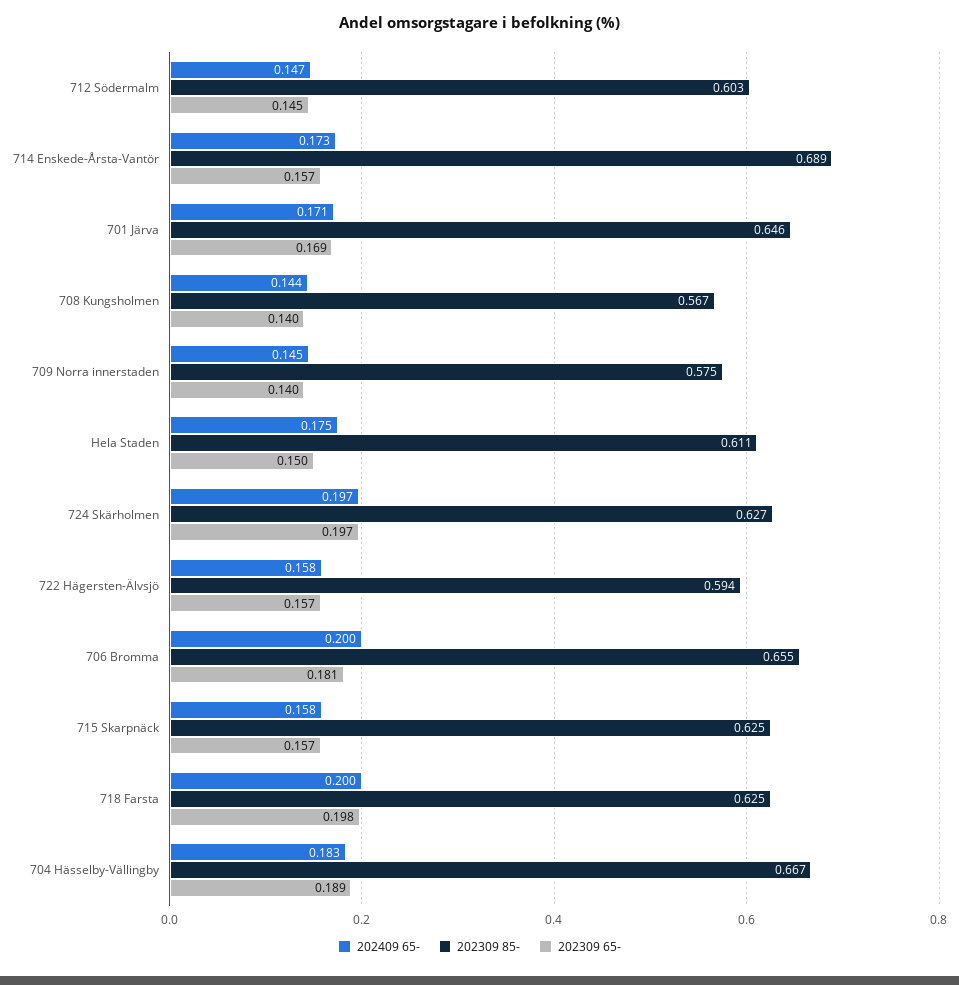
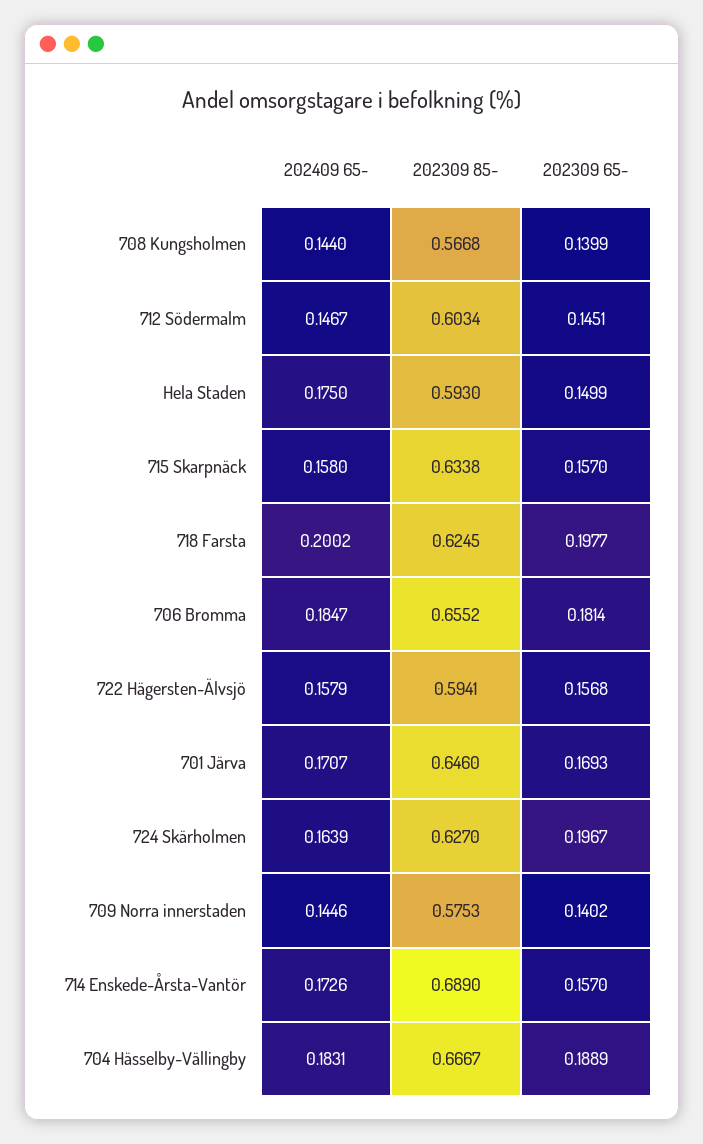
  {
    "202409 65-": {
      "712 Södermalm": 0.1467,
      "714 Enskede-Årsta-Vantör": 0.1726,
      "701 Järva": 0.1707,
      "708 Kungsholmen": 0.144,
      "709 Norra innerstaden": 0.1446,
      "Hela Staden": 0.175,
-     "724 Skärholmen": 0.197,
+     "724 Skärholmen": 0.1639,
      "722 Hägersten-Älvsjö": 0.1579,
-     "706 Bromma": 0.2,
+     "706 Bromma": 0.1847,
      "715 Skarpnäck": 0.158,
      "718 Farsta": 0.2002,
      "704 Hässelby-Vällingby": 0.1831
    },
    "202309 85-": {
      "712 Södermalm": 0.6034,
      "714 Enskede-Årsta-Vantör": 0.689,
      "701 Järva": 0.646,
      "708 Kungsholmen": 0.5668,
      "709 Norra innerstaden": 0.5753,
-     "Hela Staden": 0.611,
+     "Hela Staden": 0.593,
      "724 Skärholmen": 0.627,
      "722 Hägersten-Älvsjö": 0.5941,
      "706 Bromma": 0.6552,
-     "715 Skarpnäck": 0.625,
+     "715 Skarpnäck": 0.6338,
      "718 Farsta": 0.6245,
      "704 Hässelby-Vällingby": 0.6667
    },
    "202309 65-": {
      "712 Södermalm": 0.1451,
      "714 Enskede-Årsta-Vantör": 0.157,
      "701 Järva": 0.1693,
      "708 Kungsholmen": 0.1399,
      "709 Norra innerstaden": 0.1402,
      "Hela Staden": 0.1499,
      "724 Skärholmen": 0.1967,
      "722 Hägersten-Älvsjö": 0.1568,
      "706 Bromma": 0.1814,
      "715 Skarpnäck": 0.157,
      "718 Farsta": 0.1977,
      "704 Hässelby-Vällingby": 0.1889
    }
  }

